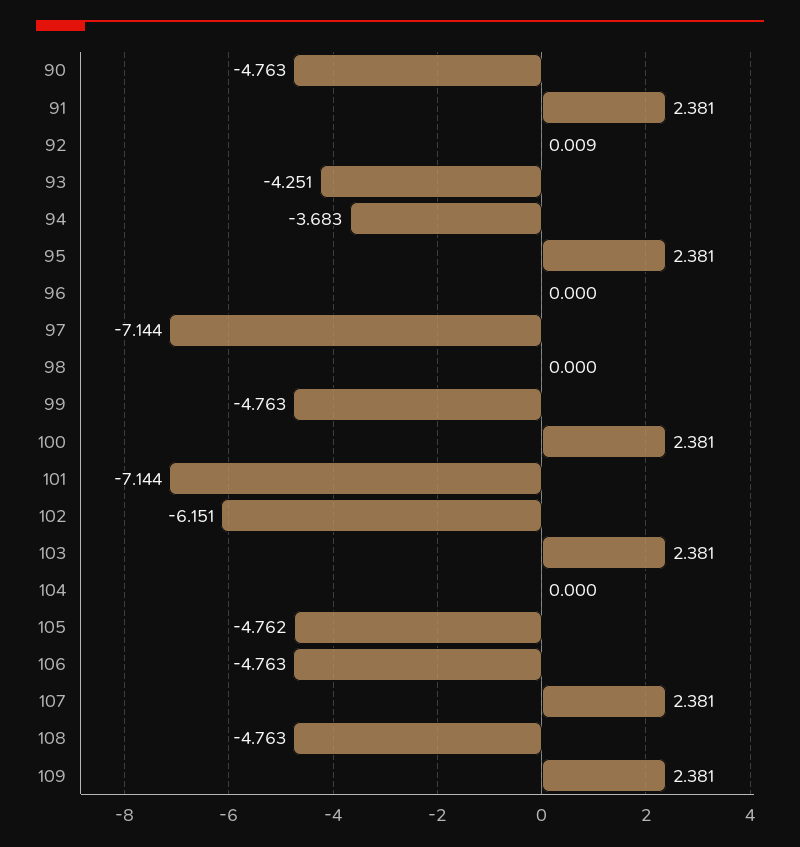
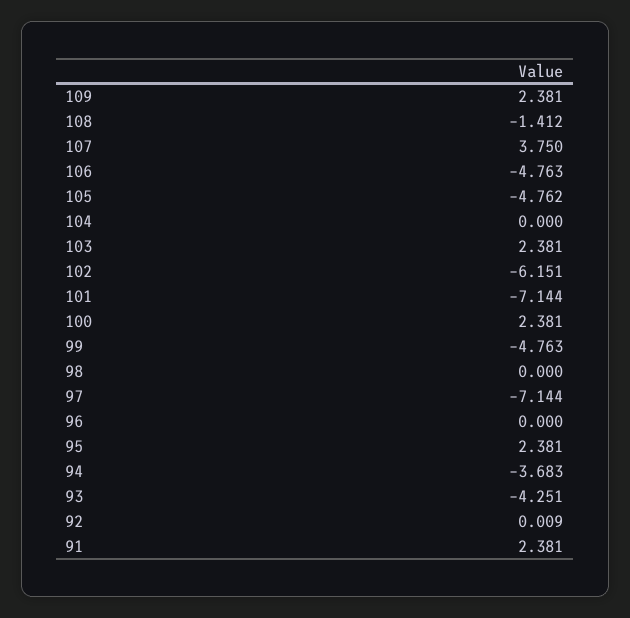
  {
-   "90": -4.763,
    "91": 2.381,
    "92": 0.009,
    "93": -4.251,
    "94": -3.683,
    "95": 2.381,
    "96": 0,
    "97": -7.144,
    "98": 0,
    "99": -4.763,
    "100": 2.381,
    "101": -7.144,
    "102": -6.151,
    "103": 2.381,
    "104": 0,
    "105": -4.762,
    "106": -4.763,
-   "107": 2.381,
+   "107": 3.75,
-   "108": -4.763,
+   "108": -1.412,
    "109": 2.381
  }

